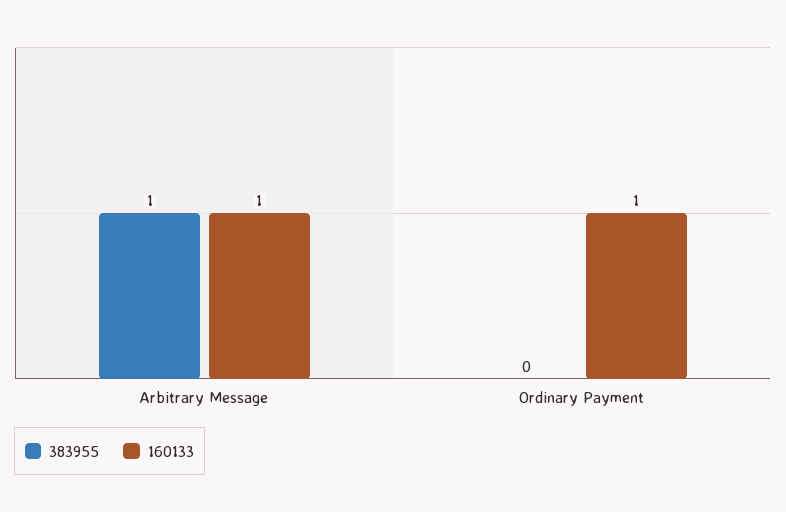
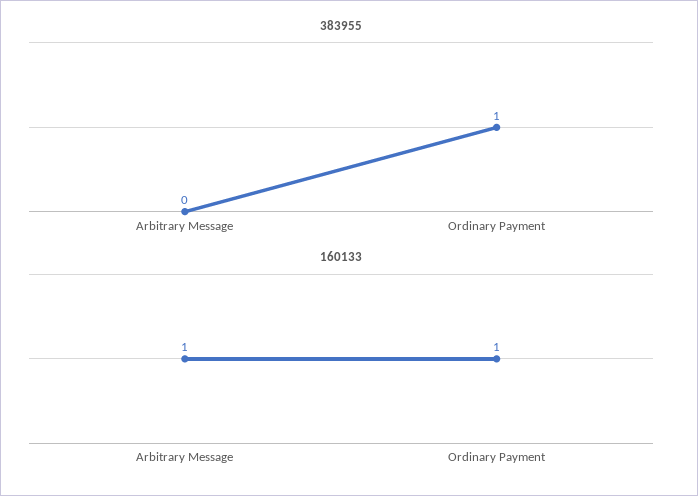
  {
    "383955": {
-     "Arbitrary Message": 1,
+     "Arbitrary Message": 0,
-     "Ordinary Payment": 0
+     "Ordinary Payment": 1
    },
    "160133": {
      "Arbitrary Message": 1,
      "Ordinary Payment": 1
    }
  }

